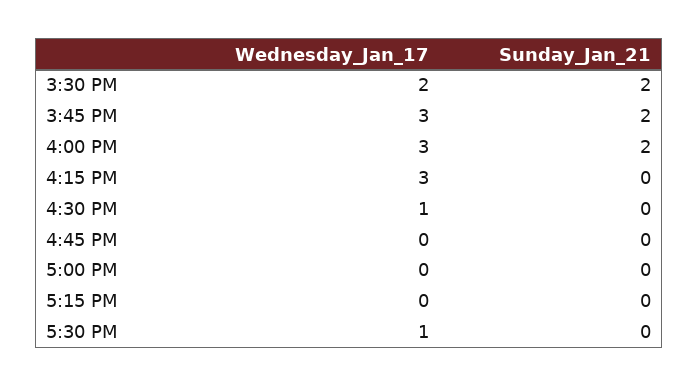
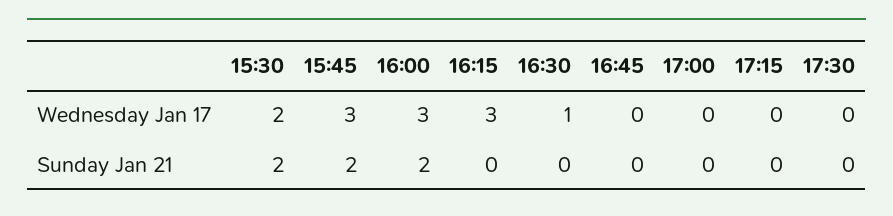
  {
    "Wednesday_Jan_17": {
      "3:30 PM": 2,
      "3:45 PM": 3,
      "4:00 PM": 3,
      "4:15 PM": 3,
      "4:30 PM": 1,
      "4:45 PM": 0,
      "5:00 PM": 0,
      "5:15 PM": 0,
-     "5:30 PM": 1
+     "5:30 PM": 0
    },
    "Sunday_Jan_21": {
      "3:30 PM": 2,
      "3:45 PM": 2,
      "4:00 PM": 2,
      "4:15 PM": 0,
      "4:30 PM": 0,
      "4:45 PM": 0,
      "5:00 PM": 0,
      "5:15 PM": 0,
      "5:30 PM": 0
    }
  }

